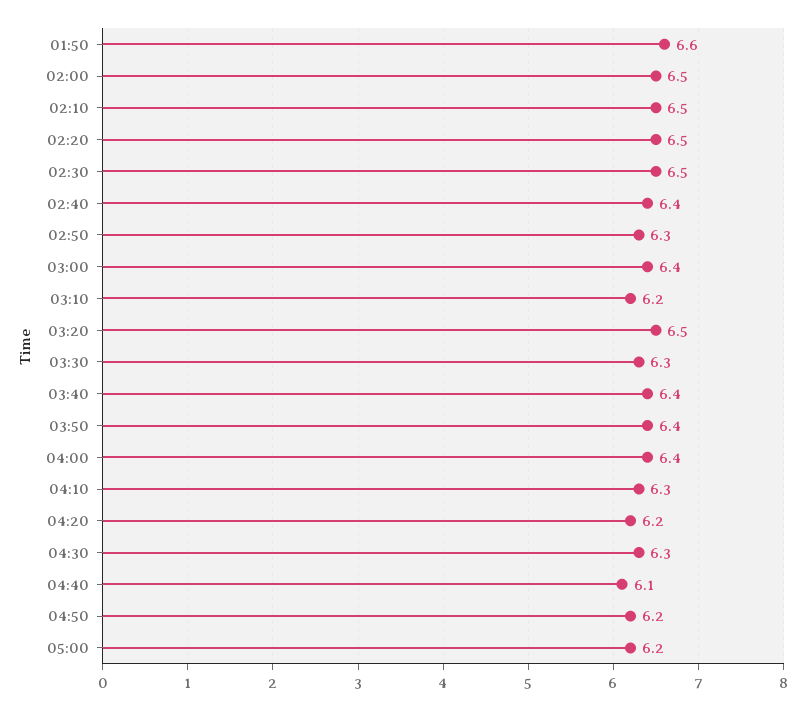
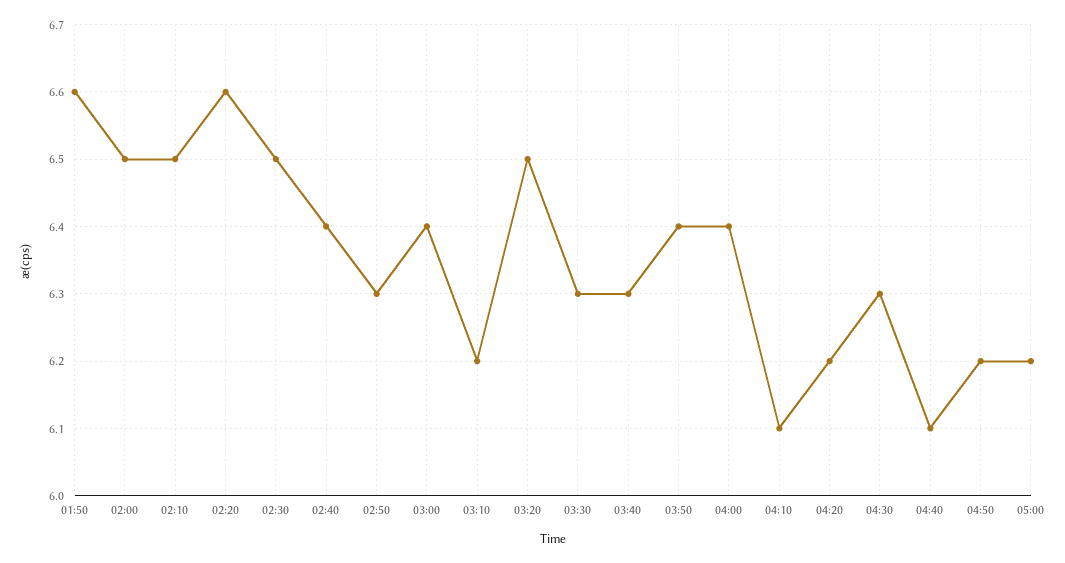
  {
    "01:50": 6.6,
    "02:00": 6.5,
    "02:10": 6.5,
-   "02:20": 6.5,
+   "02:20": 6.6,
    "02:30": 6.5,
    "02:40": 6.4,
    "02:50": 6.3,
    "03:00": 6.4,
    "03:10": 6.2,
    "03:20": 6.5,
    "03:30": 6.3,
-   "03:40": 6.4,
+   "03:40": 6.3,
    "03:50": 6.4,
    "04:00": 6.4,
-   "04:10": 6.3,
+   "04:10": 6.1,
    "04:20": 6.2,
    "04:30": 6.3,
    "04:40": 6.1,
    "04:50": 6.2,
    "05:00": 6.2
  }

